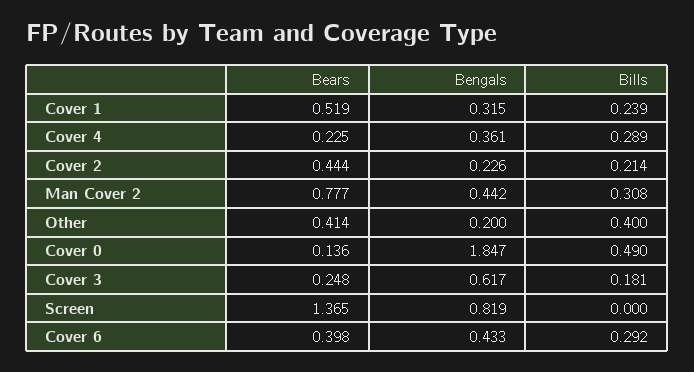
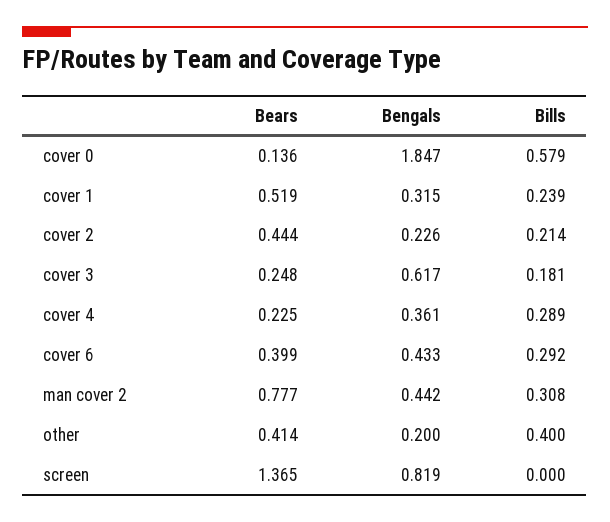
  {
    "Bears": {
      "Cover 1": 0.519,
      "Cover 4": 0.225,
      "Cover 2": 0.444,
      "Man Cover 2": 0.777,
      "Other": 0.414,
      "Cover 0": 0.136,
      "Cover 3": 0.248,
      "Screen": 1.365,
-     "Cover 6": 0.398
+     "Cover 6": 0.399
    },
    "Bengals": {
      "Cover 1": 0.315,
      "Cover 4": 0.361,
      "Cover 2": 0.226,
      "Man Cover 2": 0.442,
      "Other": 0.2,
      "Cover 0": 1.847,
      "Cover 3": 0.617,
      "Screen": 0.819,
      "Cover 6": 0.433
    },
    "Bills": {
      "Cover 1": 0.239,
      "Cover 4": 0.289,
      "Cover 2": 0.214,
      "Man Cover 2": 0.308,
      "Other": 0.4,
-     "Cover 0": 0.49,
+     "Cover 0": 0.579,
      "Cover 3": 0.181,
      "Screen": 0,
      "Cover 6": 0.292
    }
  }

